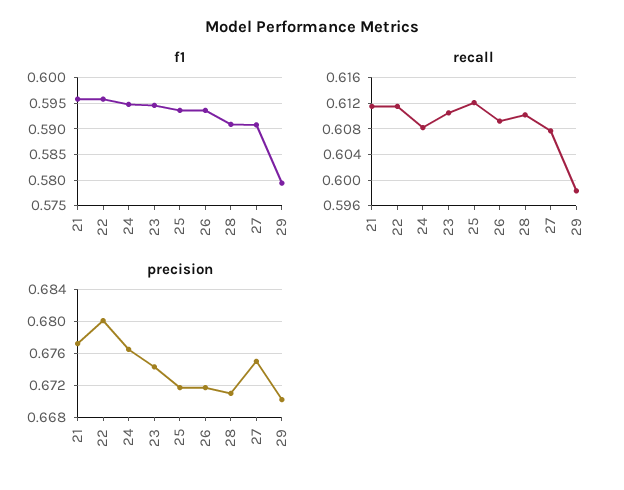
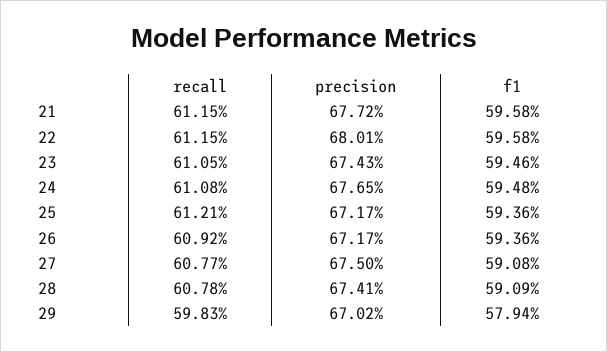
  {
    "f1": {
      "21": 0.5958,
      "22": 0.5958,
      "24": 0.5948,
      "23": 0.5946,
      "25": 0.5936,
      "26": 0.5936,
      "28": 0.5909,
      "27": 0.5908,
      "29": 0.5794
    },
    "recall": {
      "21": 0.6115,
      "22": 0.6115,
-     "24": 0.608,
+     "24": 0.6108,
      "23": 0.6105,
      "25": 0.6121,
      "26": 0.6092,
-     "28": 0.61,
+     "28": 0.6078,
      "27": 0.6077,
      "29": 0.5983
    },
    "precision": {
      "21": 0.6772,
      "22": 0.6801,
      "24": 0.6765,
      "23": 0.6743,
      "25": 0.6717,
      "26": 0.6717,
-     "28": 0.671,
+     "28": 0.6741,
      "27": 0.675,
      "29": 0.6702
    }
  }

